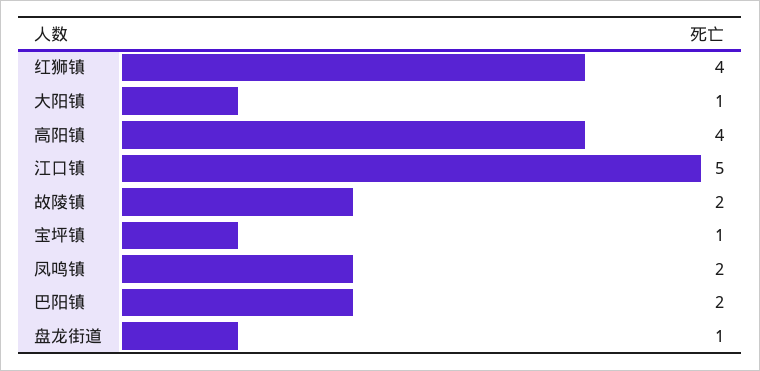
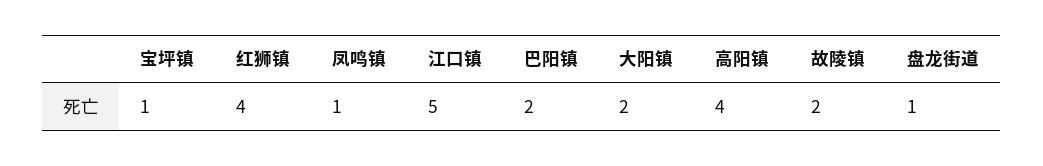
  {
    "红狮镇": 4,
-   "大阳镇": 1,
+   "大阳镇": 2,
    "高阳镇": 4,
    "江口镇": 5,
    "故陵镇": 2,
    "宝坪镇": 1,
-   "凤鸣镇": 2,
+   "凤鸣镇": 1,
    "巴阳镇": 2,
    "盘龙街道": 1
  }

